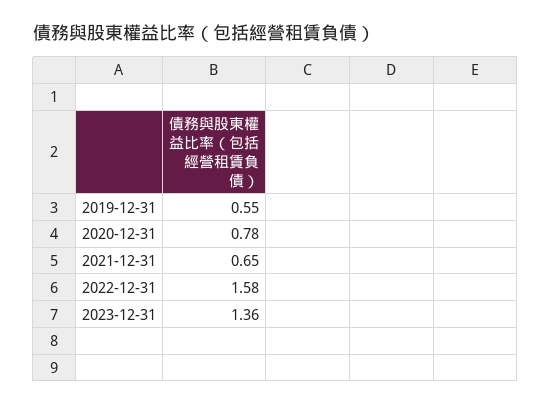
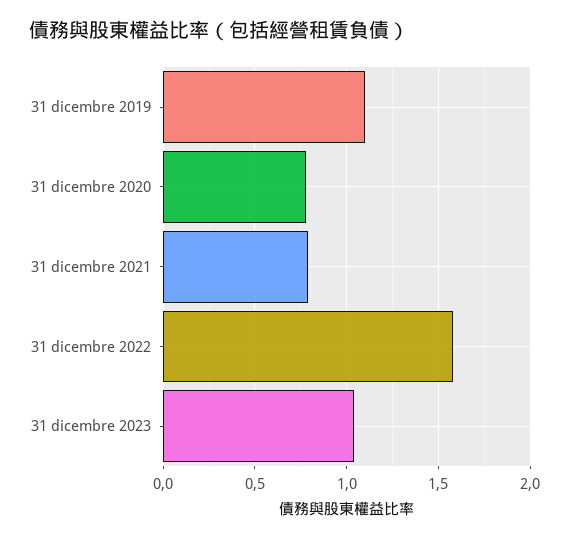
  {
-   "2019-12-31": 0.55,
+   "2019-12-31": 1.1,
    "2020-12-31": 0.78,
-   "2021-12-31": 0.65,
+   "2021-12-31": 0.8,
    "2022-12-31": 1.58,
-   "2023-12-31": 1.36
+   "2023-12-31": 1.05
  }

